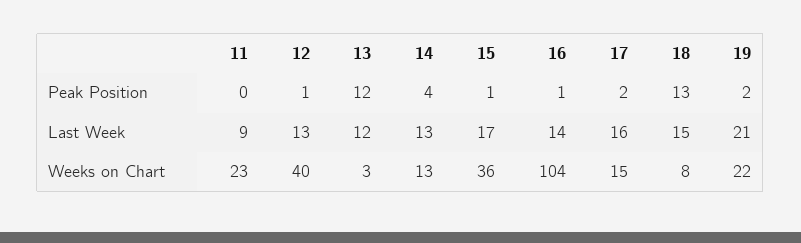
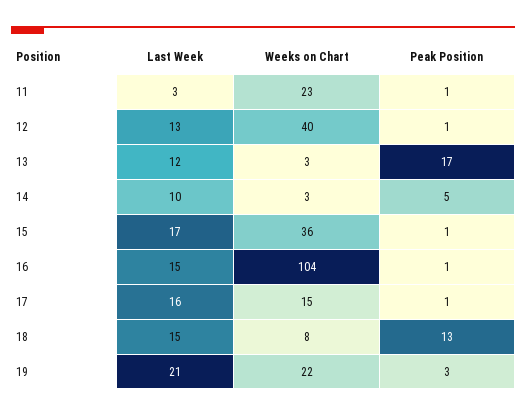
  {
    "11": {
-     "Peak Position": 0,
+     "Peak Position": 1,
-     "Last Week": 9,
+     "Last Week": 3,
      "Weeks on Chart": 23
    },
    "12": {
      "Peak Position": 1,
      "Last Week": 13,
      "Weeks on Chart": 40
    },
    "13": {
-     "Peak Position": 12,
+     "Peak Position": 17,
      "Last Week": 12,
      "Weeks on Chart": 3
    },
    "14": {
-     "Peak Position": 4,
+     "Peak Position": 5,
-     "Last Week": 13,
+     "Last Week": 10,
-     "Weeks on Chart": 13
+     "Weeks on Chart": 3
    },
    "15": {
      "Peak Position": 1,
      "Last Week": 17,
      "Weeks on Chart": 36
    },
    "16": {
      "Peak Position": 1,
-     "Last Week": 14,
+     "Last Week": 15,
      "Weeks on Chart": 104
    },
    "17": {
-     "Peak Position": 2,
+     "Peak Position": 1,
      "Last Week": 16,
      "Weeks on Chart": 15
    },
    "18": {
      "Peak Position": 13,
      "Last Week": 15,
      "Weeks on Chart": 8
    },
    "19": {
-     "Peak Position": 2,
+     "Peak Position": 3,
      "Last Week": 21,
      "Weeks on Chart": 22
    }
  }

